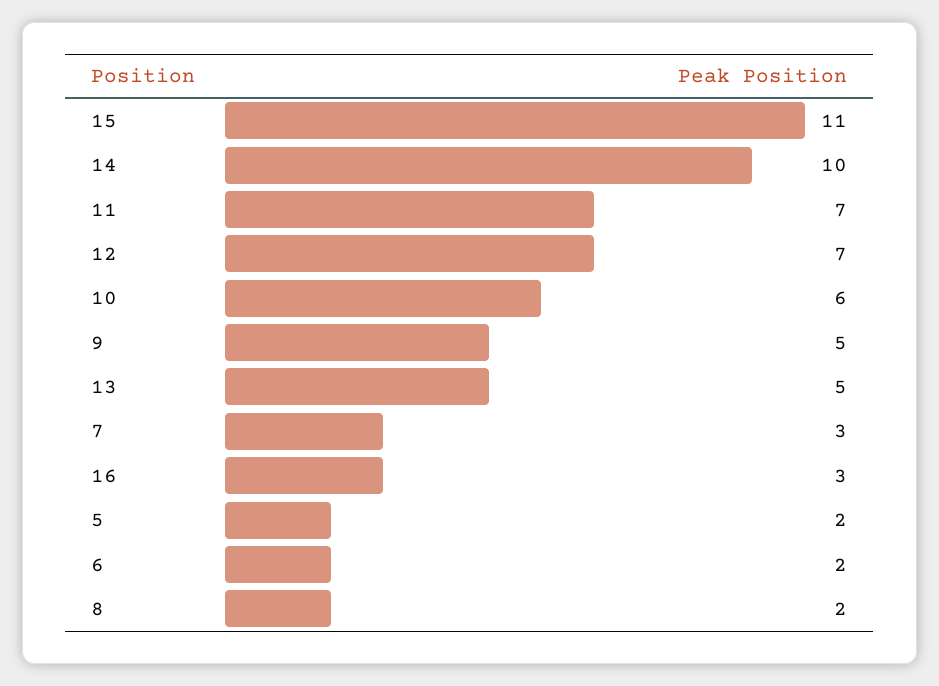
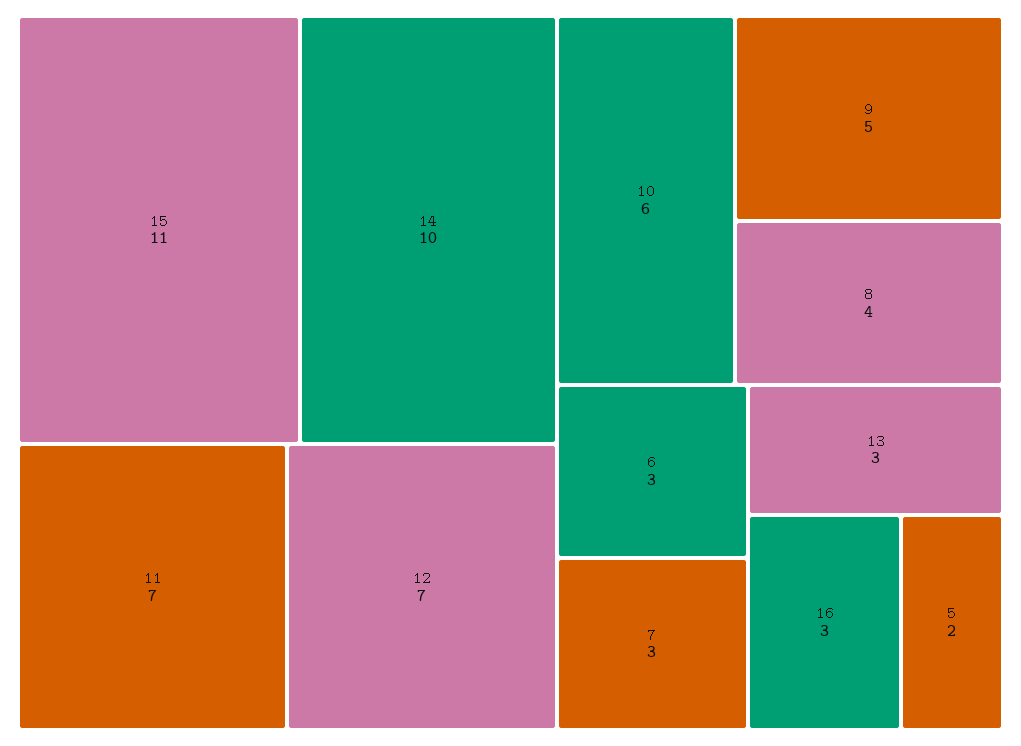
  {
    "15": 11,
    "14": 10,
    "11": 7,
    "12": 7,
    "10": 6,
    "9": 5,
-   "13": 5,
+   "13": 3,
    "7": 3,
    "16": 3,
    "5": 2,
-   "6": 2,
+   "6": 3,
-   "8": 2
+   "8": 4
  }

